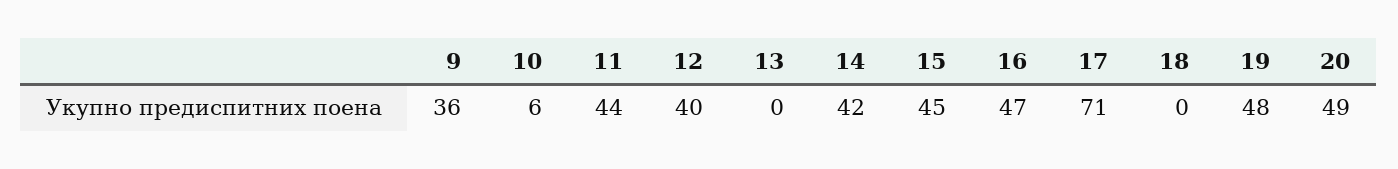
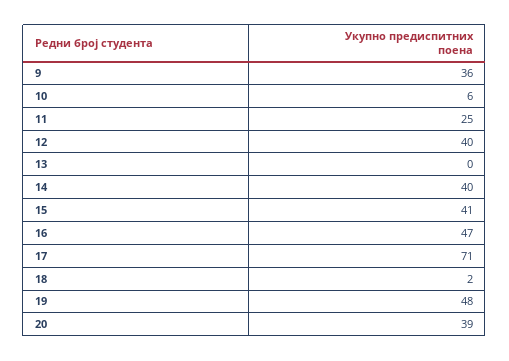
  {
    "9": 36,
    "10": 6,
-   "11": 44,
+   "11": 25,
    "12": 40,
    "13": 0,
-   "14": 42,
+   "14": 40,
-   "15": 45,
+   "15": 41,
    "16": 47,
    "17": 71,
-   "18": 0,
+   "18": 2,
    "19": 48,
-   "20": 49
+   "20": 39
  }

